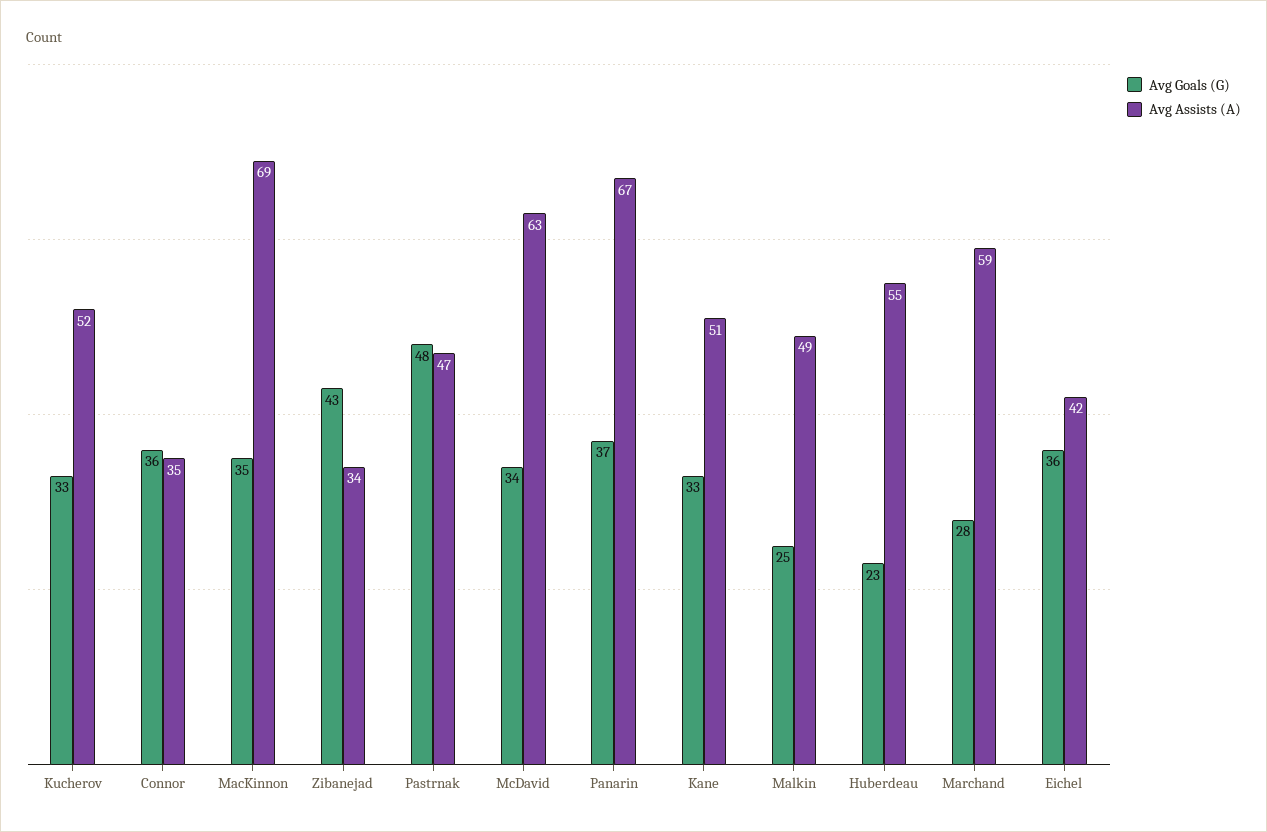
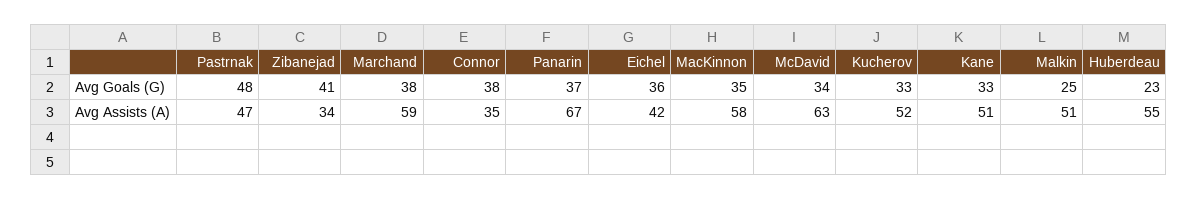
  {
    "Avg Goals (G)": {
      "Kucherov": 33,
-     "Connor": 36,
+     "Connor": 38,
      "MacKinnon": 35,
-     "Zibanejad": 43,
+     "Zibanejad": 41,
      "Pastrnak": 48,
      "McDavid": 34,
      "Panarin": 37,
      "Kane": 33,
      "Malkin": 25,
      "Huberdeau": 23,
-     "Marchand": 28,
+     "Marchand": 38,
      "Eichel": 36
    },
    "Avg Assists (A)": {
      "Kucherov": 52,
      "Connor": 35,
-     "MacKinnon": 69,
+     "MacKinnon": 58,
      "Zibanejad": 34,
      "Pastrnak": 47,
      "McDavid": 63,
      "Panarin": 67,
      "Kane": 51,
-     "Malkin": 49,
+     "Malkin": 51,
      "Huberdeau": 55,
      "Marchand": 59,
      "Eichel": 42
    }
  }

